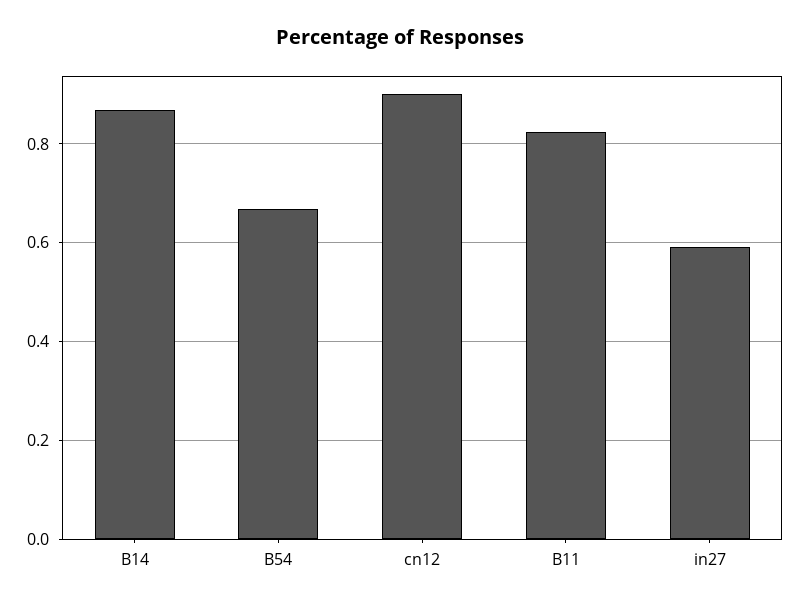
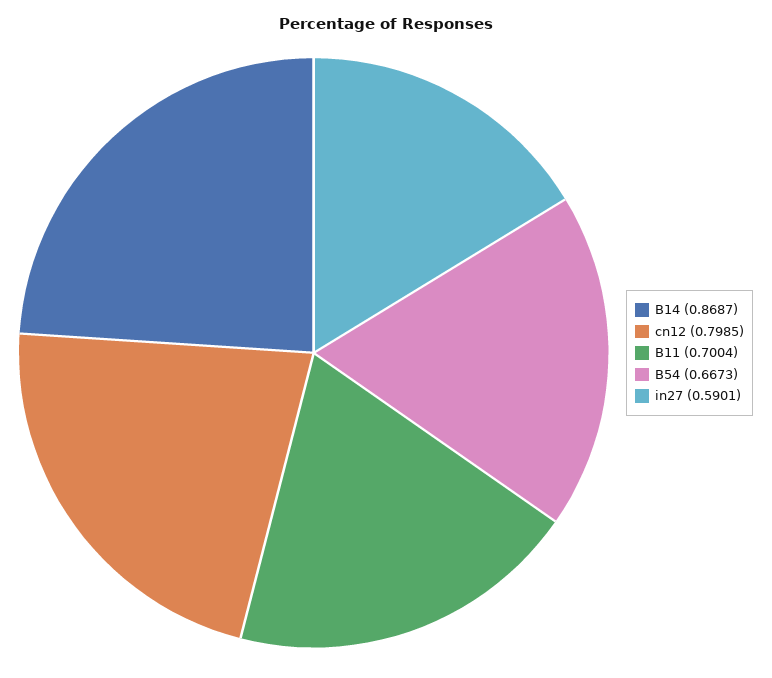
  {
    "B14": 0.8687,
    "B54": 0.6673,
-   "cn12": 0.9,
+   "cn12": 0.7985,
-   "B11": 0.82,
+   "B11": 0.7004,
    "in27": 0.5901
  }

